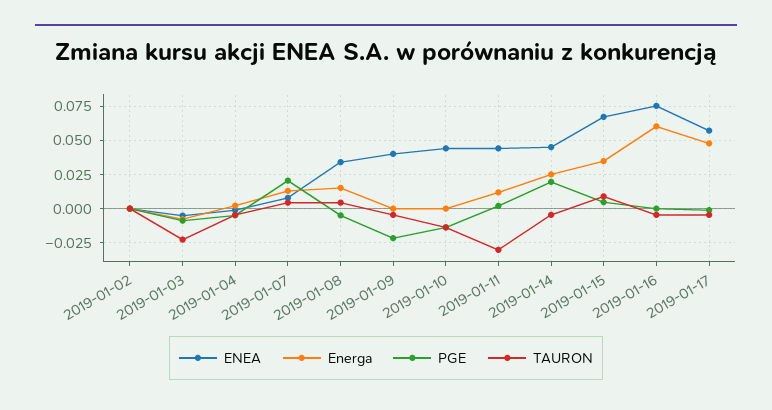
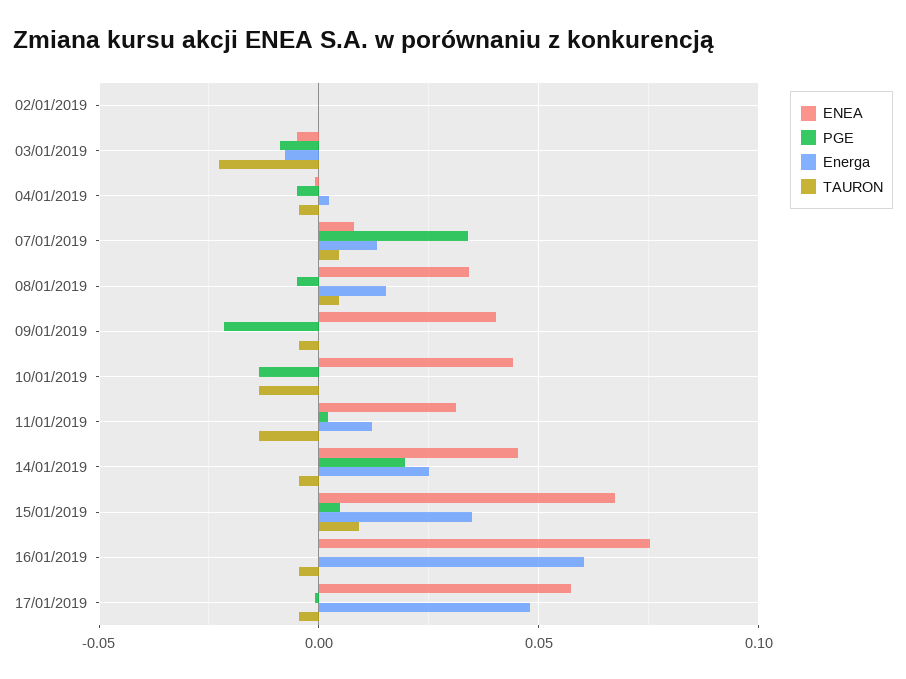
  {
    "ENEA": {
      "2019-01-02": 0,
      "2019-01-03": -0.005,
      "2019-01-04": 0,
      "2019-01-07": 0.01,
      "2019-01-08": 0.035,
      "2019-01-09": 0.04,
      "2019-01-10": 0.045,
-     "2019-01-11": 0.045,
+     "2019-01-11": 0.03,
      "2019-01-14": 0.045,
      "2019-01-15": 0.065,
      "2019-01-16": 0.075,
      "2019-01-17": 0.055
    },
    "Energa": {
      "2019-01-02": 0,
      "2019-01-03": -0.01,
      "2019-01-04": 0,
      "2019-01-07": 0.015,
      "2019-01-08": 0.015,
      "2019-01-09": 0,
      "2019-01-10": 0,
      "2019-01-11": 0.01,
      "2019-01-14": 0.025,
      "2019-01-15": 0.035,
      "2019-01-16": 0.06,
      "2019-01-17": 0.05
    },
    "PGE": {
      "2019-01-02": 0,
      "2019-01-03": -0.01,
      "2019-01-04": -0.005,
-     "2019-01-07": 0.02,
+     "2019-01-07": 0.035,
      "2019-01-08": -0.005,
      "2019-01-09": -0.02,
      "2019-01-10": -0.015,
      "2019-01-11": 0,
      "2019-01-14": 0.02,
      "2019-01-15": 0.005,
      "2019-01-16": 0,
      "2019-01-17": 0
    },
    "TAURON": {
      "2019-01-02": 0,
      "2019-01-03": -0.025,
      "2019-01-04": -0.005,
      "2019-01-07": 0.005,
      "2019-01-08": 0.005,
      "2019-01-09": -0.005,
      "2019-01-10": -0.015,
-     "2019-01-11": -0.03,
+     "2019-01-11": -0.015,
      "2019-01-14": -0.005,
      "2019-01-15": 0.01,
      "2019-01-16": -0.005,
      "2019-01-17": -0.005
    }
  }

